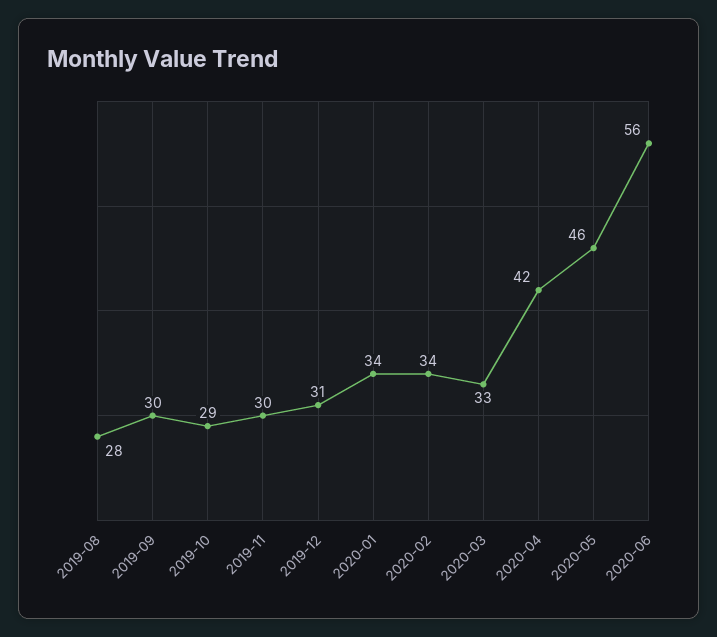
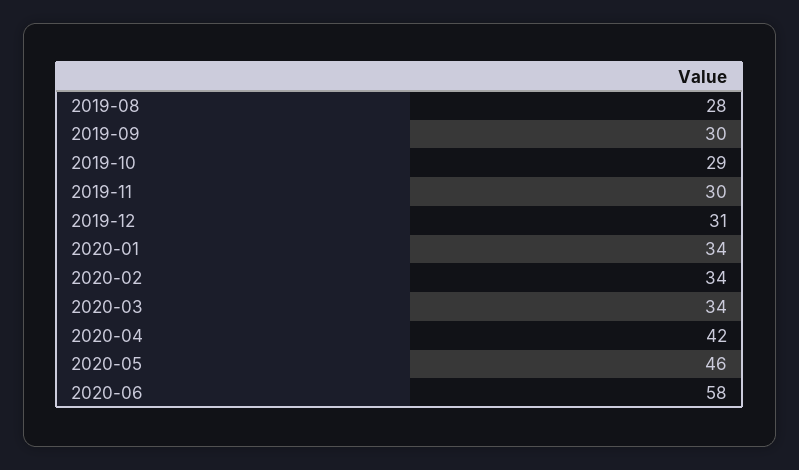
  {
    "2019-08": 28,
    "2019-09": 30,
    "2019-10": 29,
    "2019-11": 30,
    "2019-12": 31,
    "2020-01": 34,
    "2020-02": 34,
-   "2020-03": 33,
+   "2020-03": 34,
    "2020-04": 42,
    "2020-05": 46,
-   "2020-06": 56
+   "2020-06": 58
  }

